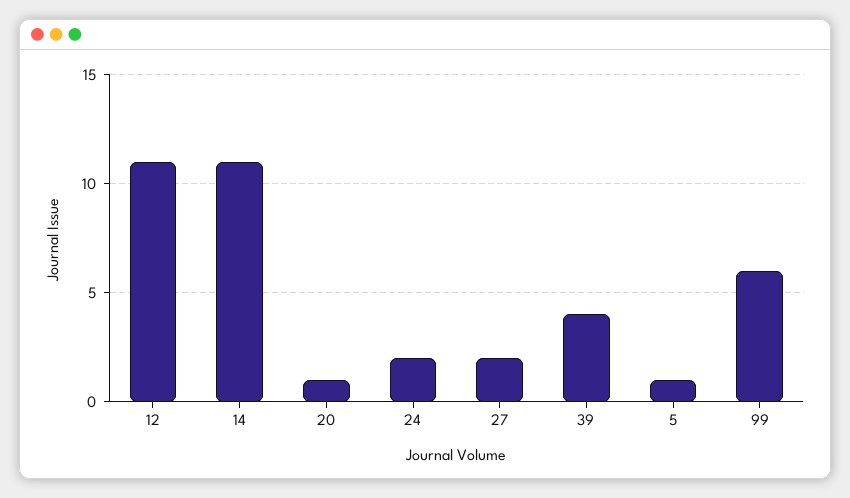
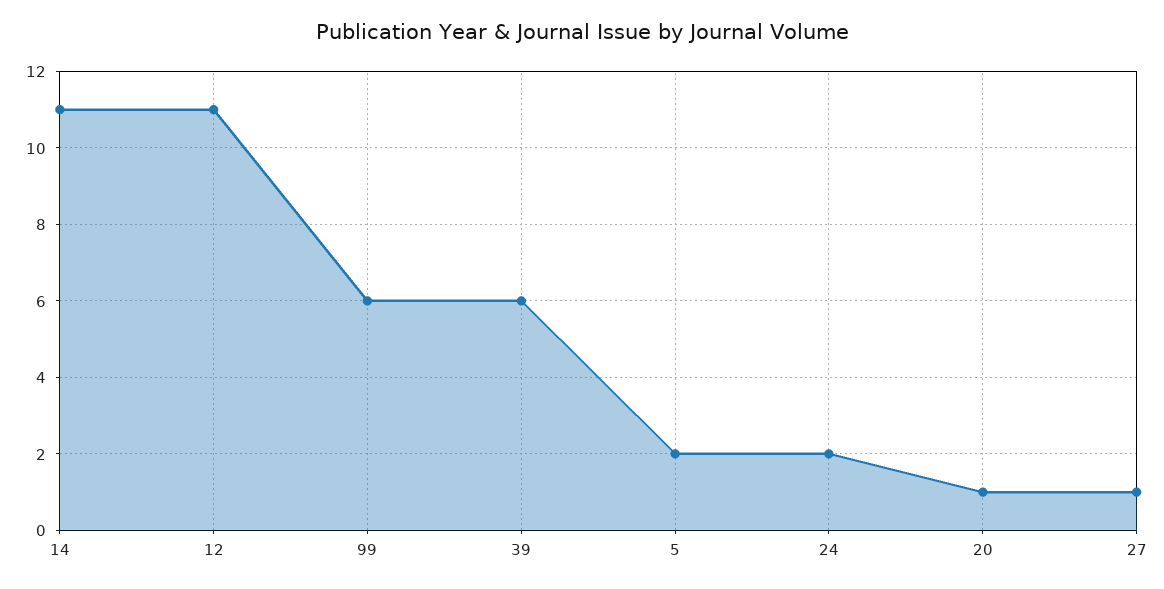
  {
    "12": 11,
    "14": 11,
    "20": 1,
    "24": 2,
-   "27": 2,
+   "27": 1,
-   "39": 4,
+   "39": 6,
-   "5": 1,
+   "5": 2,
    "99": 6
  }

